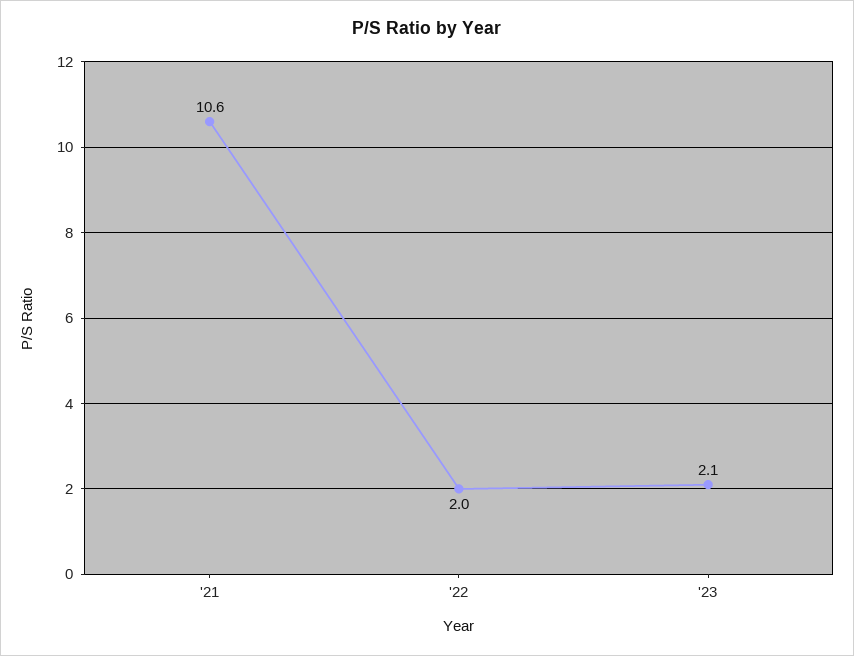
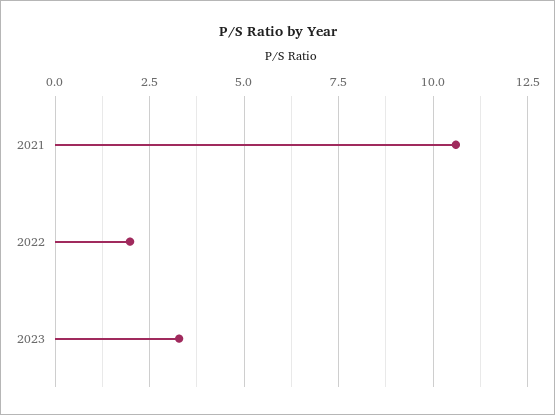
  {
    "'21": 10.6,
    "'22": 2,
-   "'23": 2.1
+   "'23": 3.25
  }

